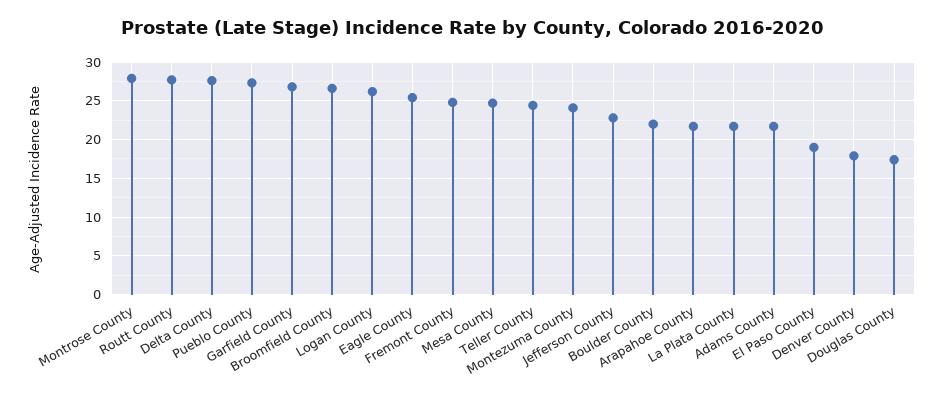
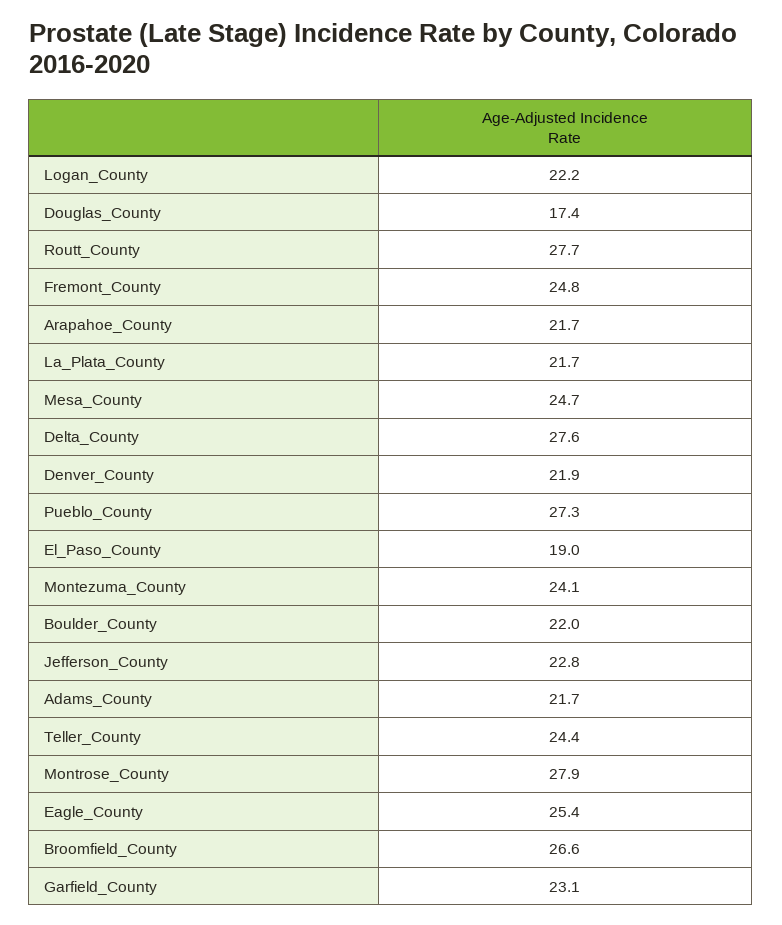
  {
    "Montrose County": 27.9,
    "Routt County": 27.7,
    "Delta County": 27.6,
    "Pueblo County": 27.3,
-   "Garfield County": 27,
+   "Garfield County": 23.1,
    "Broomfield County": 26.6,
-   "Logan County": 26,
+   "Logan County": 22.2,
    "Eagle County": 25.4,
    "Fremont County": 24.8,
    "Mesa County": 24.7,
    "Teller County": 24.4,
    "Montezuma County": 24.1,
    "Jefferson County": 22.8,
    "Boulder County": 22,
    "Arapahoe County": 21.7,
    "La Plata County": 21.7,
    "Adams County": 21.7,
    "El Paso County": 19,
-   "Denver County": 18,
+   "Denver County": 21.9,
    "Douglas County": 17.4
  }

